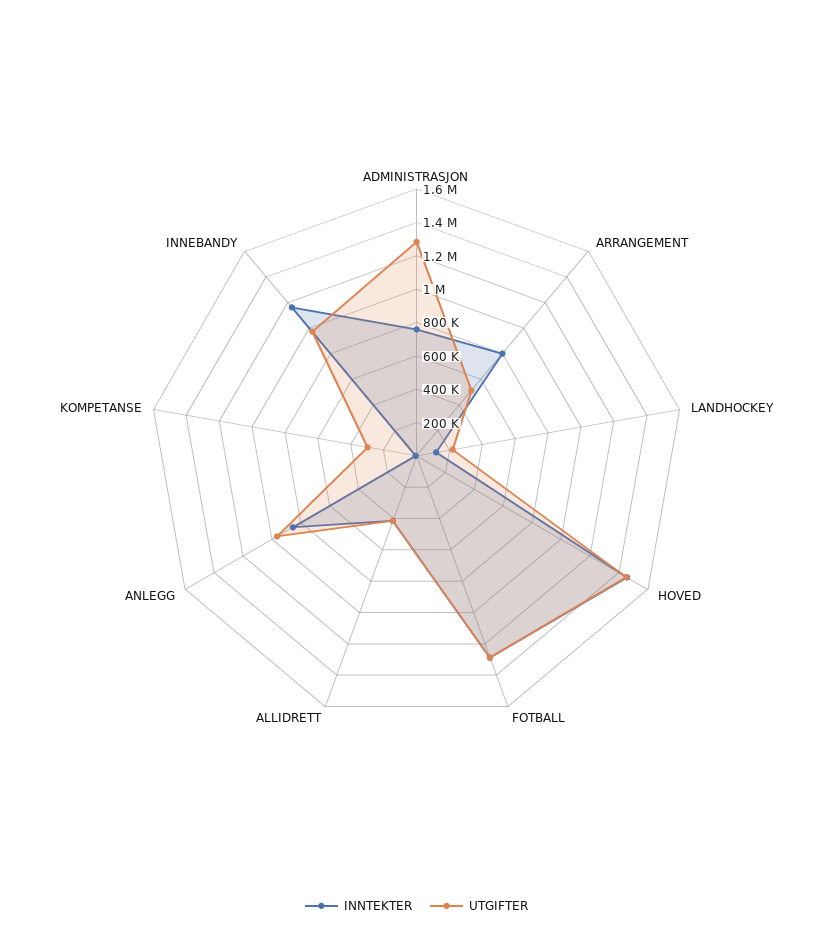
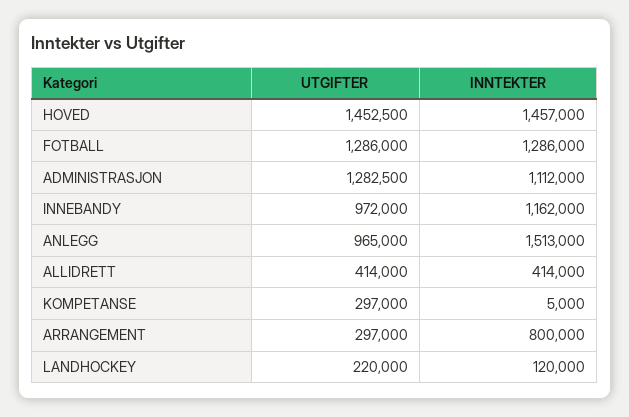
  {
    "INNTEKTER": {
-     "ADMINISTRASJON": 750000,
+     "ADMINISTRASJON": 1112000,
      "ARRANGEMENT": 800000,
      "LANDHOCKEY": 120000,
      "HOVED": 1457000,
      "FOTBALL": 1286000,
      "ALLIDRETT": 414000,
-     "ANLEGG": 850000,
+     "ANLEGG": 1513000,
      "KOMPETANSE": 5000,
      "INNEBANDY": 1162000
    },
    "UTGIFTER": {
      "ADMINISTRASJON": 1282500,
-     "ARRANGEMENT": 500000,
+     "ARRANGEMENT": 297000,
      "LANDHOCKEY": 220000,
      "HOVED": 1452500,
      "FOTBALL": 1286000,
      "ALLIDRETT": 414000,
      "ANLEGG": 965000,
      "KOMPETANSE": 297000,
      "INNEBANDY": 972000
    }
  }

